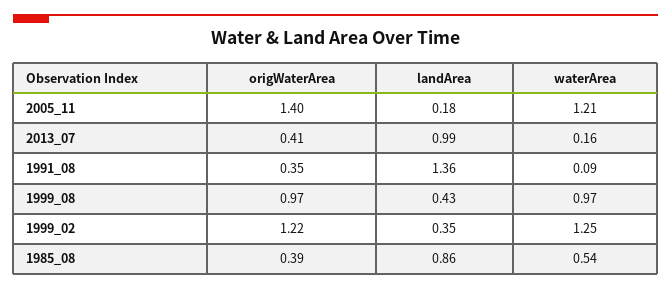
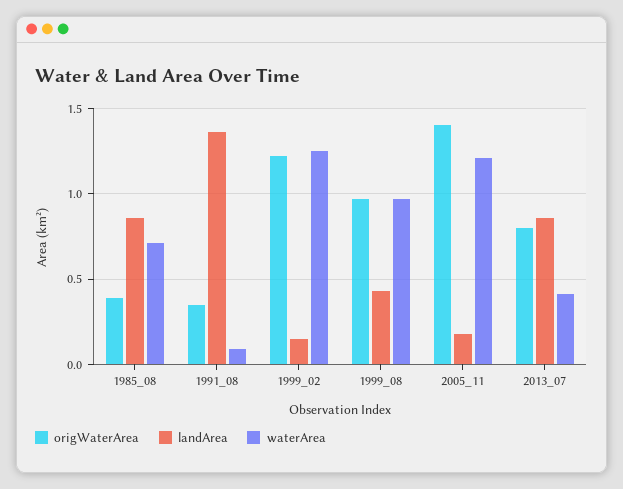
  {
    "origWaterArea": {
      "2005_11": 1.4,
-     "2013_07": 0.41,
+     "2013_07": 0.8,
      "1991_08": 0.35,
      "1999_08": 0.97,
      "1999_02": 1.22,
      "1985_08": 0.39
    },
    "landArea": {
      "2005_11": 0.18,
-     "2013_07": 0.99,
+     "2013_07": 0.85,
      "1991_08": 1.36,
      "1999_08": 0.43,
-     "1999_02": 0.35,
+     "1999_02": 0.15,
      "1985_08": 0.86
    },
    "waterArea": {
      "2005_11": 1.21,
-     "2013_07": 0.16,
+     "2013_07": 0.4,
      "1991_08": 0.09,
      "1999_08": 0.97,
      "1999_02": 1.25,
-     "1985_08": 0.54
+     "1985_08": 0.7
    }
  }

